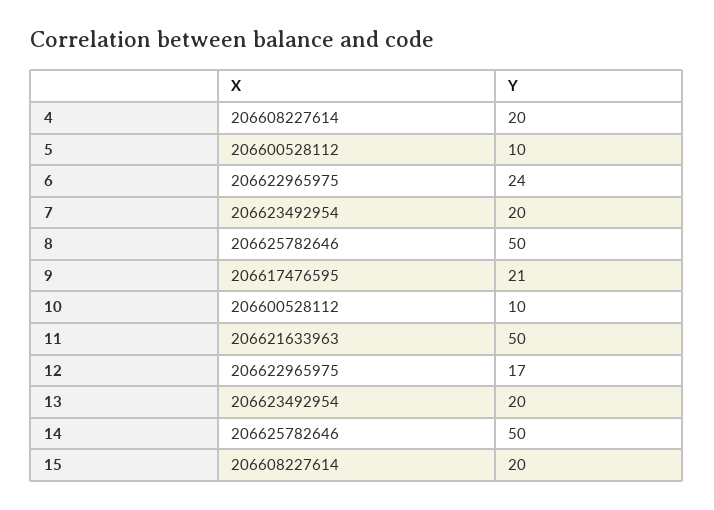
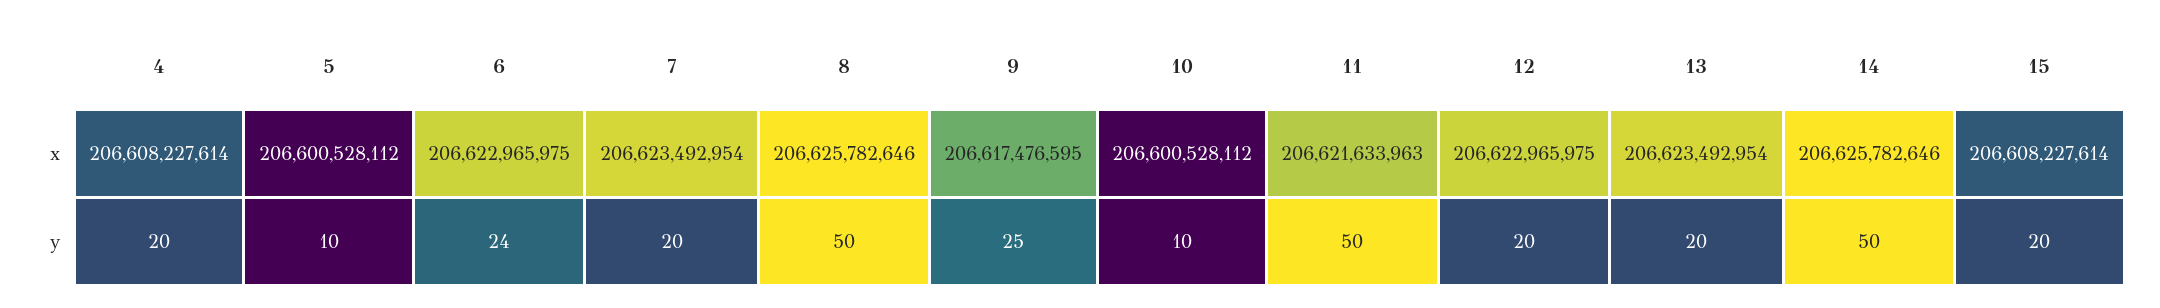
  {
    "X": {
      "4": 206608227614,
      "5": 206600528112,
      "6": 206622965975,
      "7": 206623492954,
      "8": 206625782646,
      "9": 206617476595,
      "10": 206600528112,
      "11": 206621633963,
      "12": 206622965975,
      "13": 206623492954,
      "14": 206625782646,
      "15": 206608227614
    },
    "Y": {
      "4": 20,
      "5": 10,
      "6": 24,
      "7": 20,
      "8": 50,
-     "9": 21,
+     "9": 25,
      "10": 10,
      "11": 50,
-     "12": 17,
+     "12": 20,
      "13": 20,
      "14": 50,
      "15": 20
    }
  }

